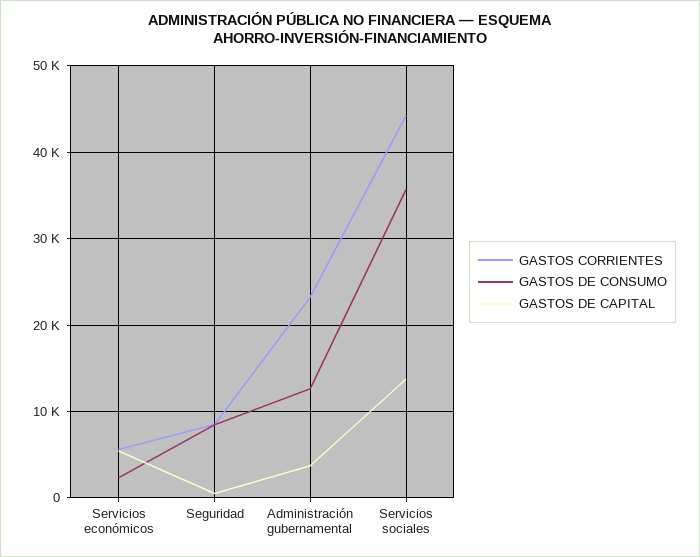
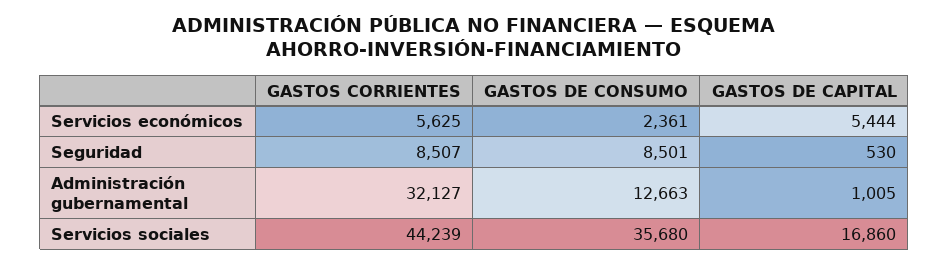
  {
    "GASTOS CORRIENTES": {
      "Servicios económicos": 5625,
      "Seguridad": 8507,
-     "Administración gubernamental": 23000,
+     "Administración gubernamental": 32127,
      "Servicios sociales": 44239
    },
    "GASTOS DE CONSUMO": {
      "Servicios económicos": 2361,
      "Seguridad": 8501,
      "Administración gubernamental": 12663,
      "Servicios sociales": 35680
    },
    "GASTOS DE CAPITAL": {
      "Servicios económicos": 5444,
      "Seguridad": 530,
-     "Administración gubernamental": 4000,
+     "Administración gubernamental": 1005,
-     "Servicios sociales": 14000
+     "Servicios sociales": 16860
    }
  }

